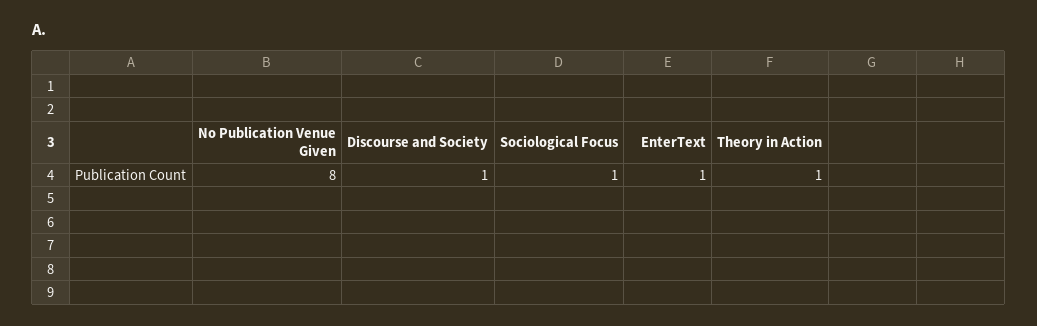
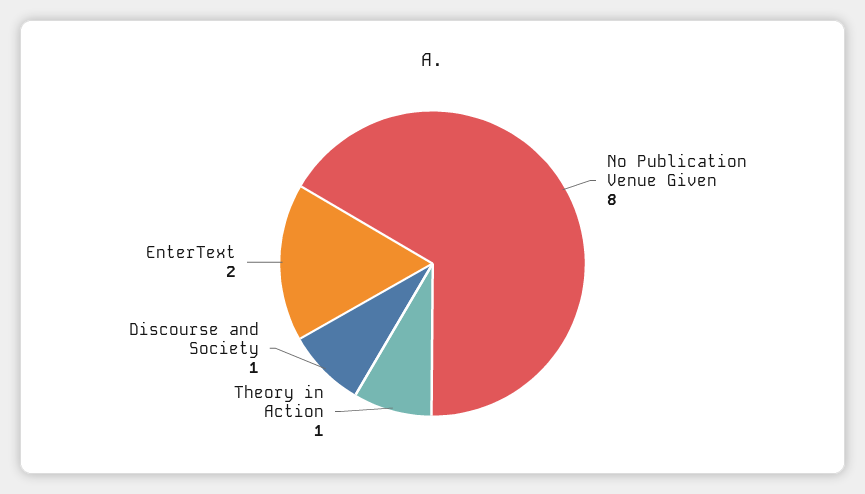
  {
    "No Publication Venue Given": 8,
    "Discourse and Society": 1,
-   "Sociological Focus": 1,
-   "EnterText": 1,
+   "EnterText": 2,
    "Theory in Action": 1
  }

